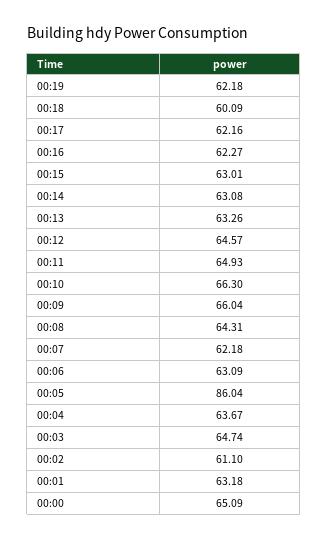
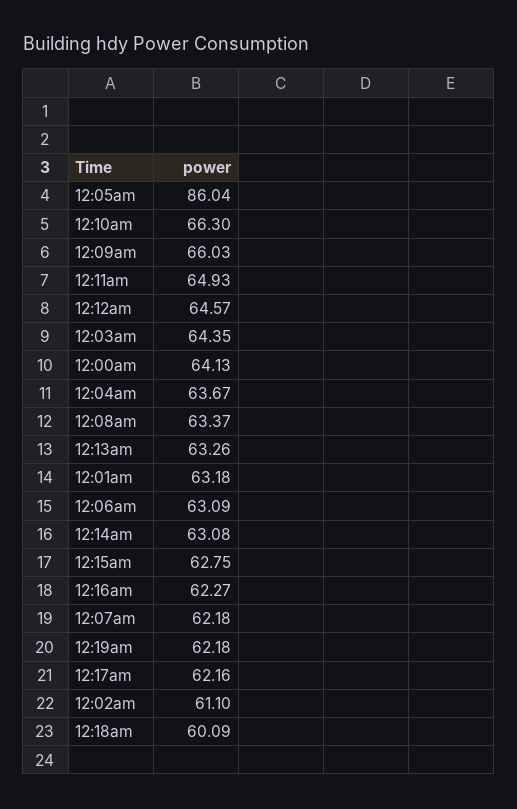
  {
    "00:19": 62.18,
    "00:18": 60.09,
    "00:17": 62.16,
    "00:16": 62.27,
-   "00:15": 63.01,
+   "00:15": 62.75,
    "00:14": 63.08,
    "00:13": 63.26,
    "00:12": 64.57,
    "00:11": 64.93,
    "00:10": 66.3,
-   "00:09": 66.04,
+   "00:09": 66.03,
-   "00:08": 64.31,
+   "00:08": 63.37,
    "00:07": 62.18,
    "00:06": 63.09,
    "00:05": 86.04,
    "00:04": 63.67,
-   "00:03": 64.74,
+   "00:03": 64.35,
    "00:02": 61.1,
    "00:01": 63.18,
-   "00:00": 65.09
+   "00:00": 64.13
  }

